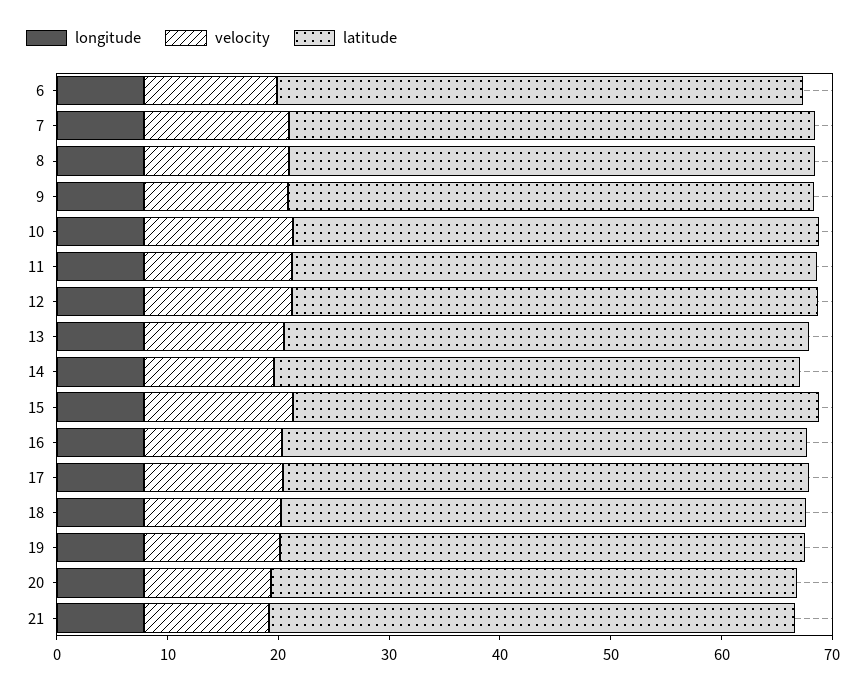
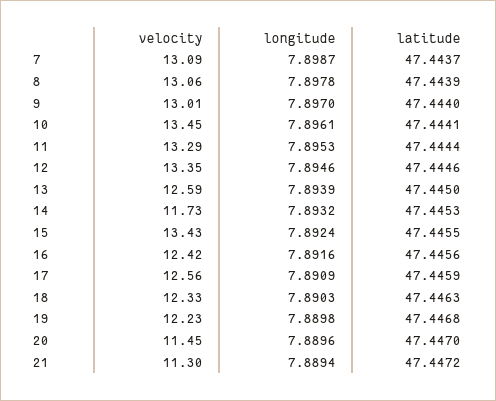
  {
    "longitude": {
-     "6": 8,
      "7": 7.8987,
      "8": 7.8978,
      "9": 7.897,
      "10": 7.8961,
      "11": 7.8953,
      "12": 7.8946,
      "13": 7.8939,
      "14": 7.8932,
      "15": 7.8924,
      "16": 7.8916,
      "17": 7.8909,
      "18": 7.8903,
      "19": 7.8898,
      "20": 7.8896,
      "21": 7.8894
    },
    "velocity": {
-     "6": 12,
      "7": 13.09,
      "8": 13.06,
      "9": 13.01,
      "10": 13.45,
      "11": 13.29,
      "12": 13.35,
      "13": 12.59,
      "14": 11.73,
      "15": 13.43,
      "16": 12.42,
      "17": 12.56,
      "18": 12.33,
      "19": 12.23,
      "20": 11.45,
      "21": 11.3
    },
    "latitude": {
-     "6": 48,
      "7": 47.4437,
      "8": 47.4439,
      "9": 47.444,
      "10": 47.4441,
      "11": 47.4444,
      "12": 47.4446,
      "13": 47.445,
      "14": 47.4453,
      "15": 47.4455,
      "16": 47.4456,
      "17": 47.4459,
      "18": 47.4463,
      "19": 47.4468,
      "20": 47.447,
      "21": 47.4472
    }
  }

